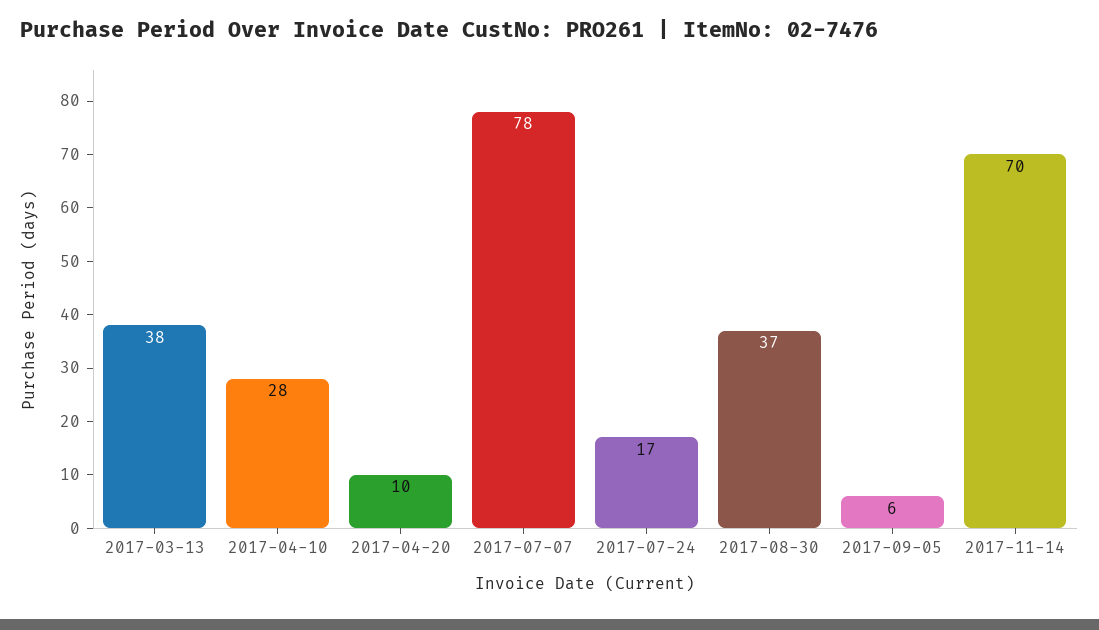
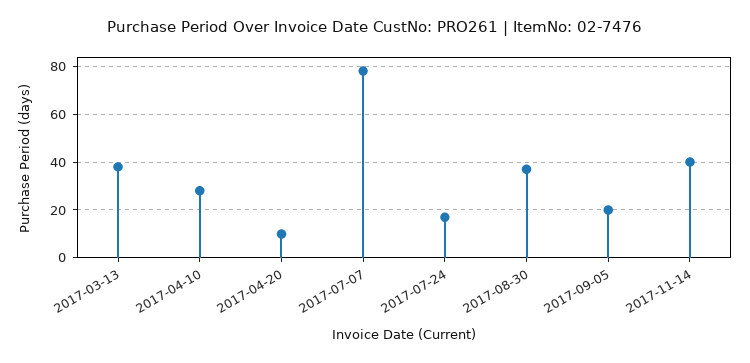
  {
    "2017-03-13": 38,
    "2017-04-10": 28,
    "2017-04-20": 10,
    "2017-07-07": 78,
    "2017-07-24": 17,
    "2017-08-30": 37,
-   "2017-09-05": 6,
+   "2017-09-05": 20,
-   "2017-11-14": 70
+   "2017-11-14": 40
  }

